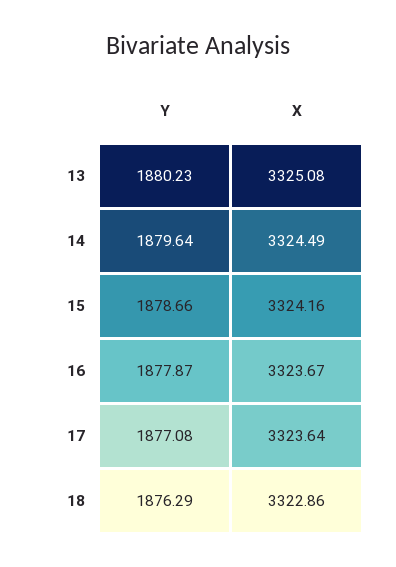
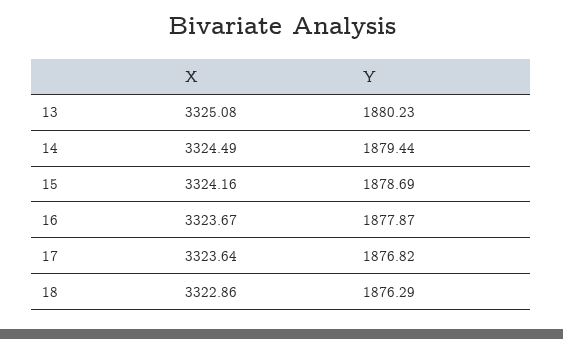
  {
    "Y": {
      "13": 1880.23,
-     "14": 1879.64,
+     "14": 1879.44,
-     "15": 1878.66,
+     "15": 1878.69,
      "16": 1877.87,
-     "17": 1877.08,
+     "17": 1876.82,
      "18": 1876.29
    },
    "X": {
      "13": 3325.08,
      "14": 3324.49,
      "15": 3324.16,
      "16": 3323.67,
      "17": 3323.64,
      "18": 3322.86
    }
  }

